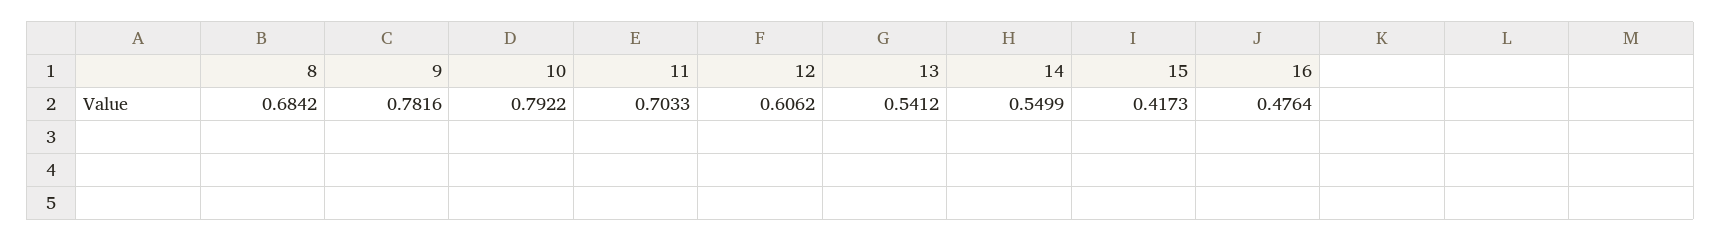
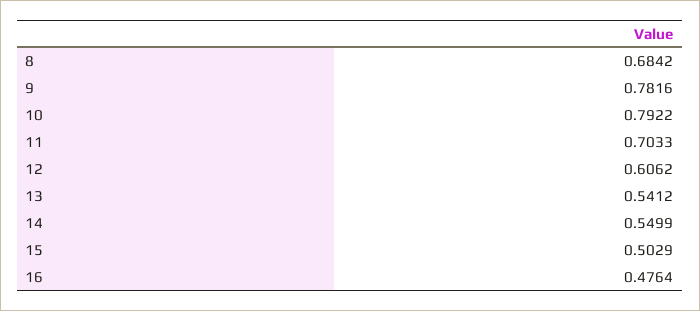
  {
    "8": 0.6842,
    "9": 0.7816,
    "10": 0.7922,
    "11": 0.7033,
    "12": 0.6062,
    "13": 0.5412,
    "14": 0.5499,
-   "15": 0.4173,
+   "15": 0.5029,
    "16": 0.4764
  }

